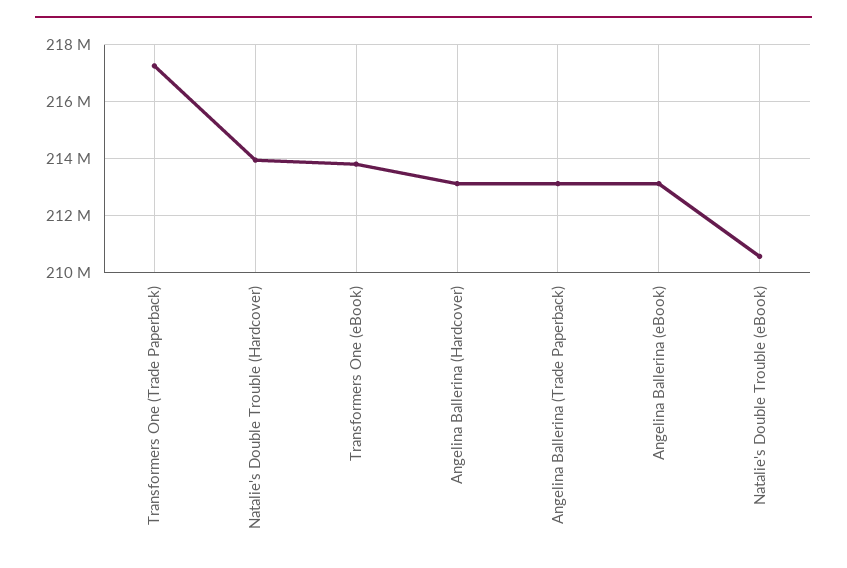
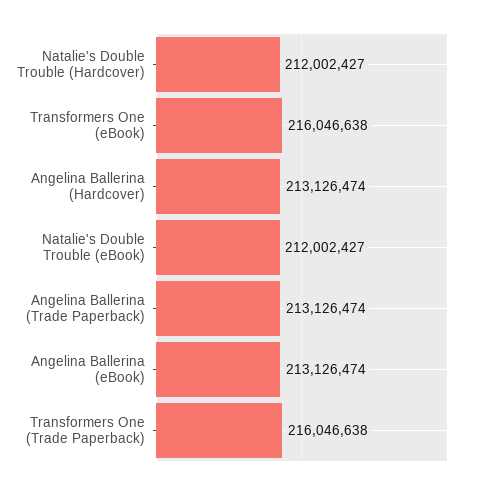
  {
-   "Transformers One (Trade Paperback)": 217250000,
+   "Transformers One (Trade Paperback)": 216046638,
-   "Natalie's Double Trouble (Hardcover)": 214000000,
+   "Natalie's Double Trouble (Hardcover)": 212002427,
-   "Transformers One (eBook)": 213750000,
+   "Transformers One (eBook)": 216046638,
    "Angelina Ballerina (Hardcover)": 213126474,
    "Angelina Ballerina (Trade Paperback)": 213126474,
    "Angelina Ballerina (eBook)": 213126474,
-   "Natalie's Double Trouble (eBook)": 210500000
+   "Natalie's Double Trouble (eBook)": 212002427
  }

